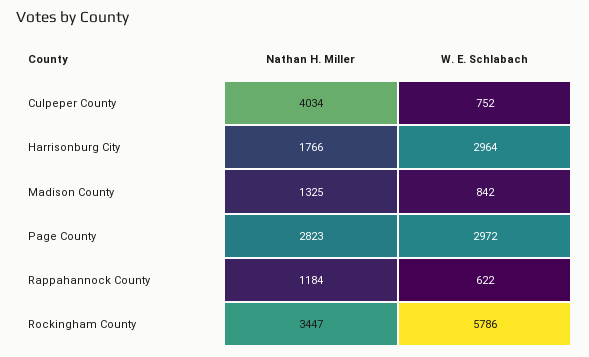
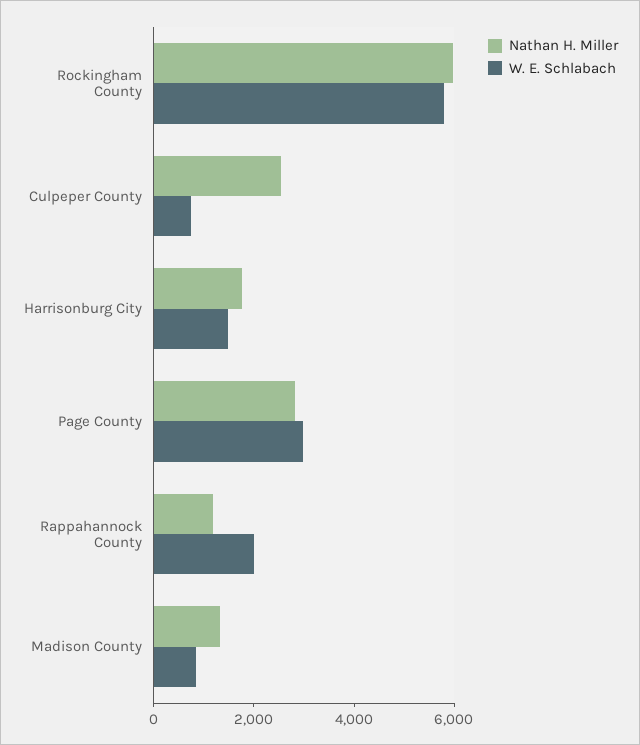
  {
    "Nathan H. Miller": {
-     "Culpeper County": 4034,
+     "Culpeper County": 2500,
      "Harrisonburg City": 1766,
      "Madison County": 1325,
      "Page County": 2823,
      "Rappahannock County": 1184,
-     "Rockingham County": 3447
+     "Rockingham County": 6000
    },
    "W. E. Schlabach": {
      "Culpeper County": 752,
-     "Harrisonburg City": 2964,
+     "Harrisonburg City": 1500,
      "Madison County": 842,
      "Page County": 2972,
-     "Rappahannock County": 622,
+     "Rappahannock County": 2000,
      "Rockingham County": 5786
    }
  }

